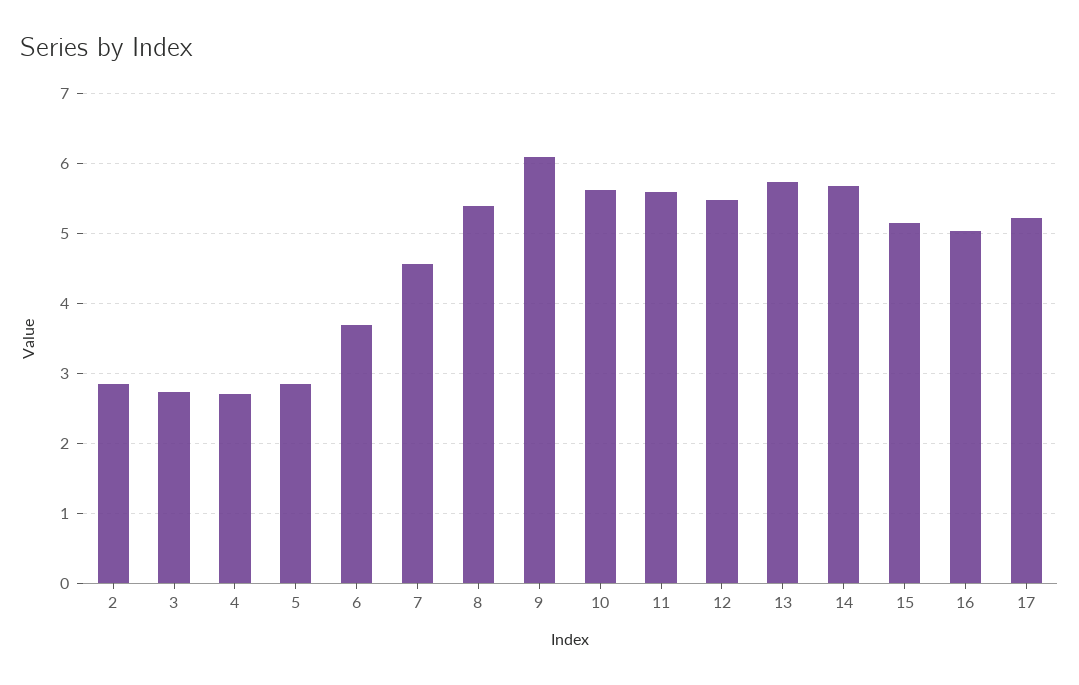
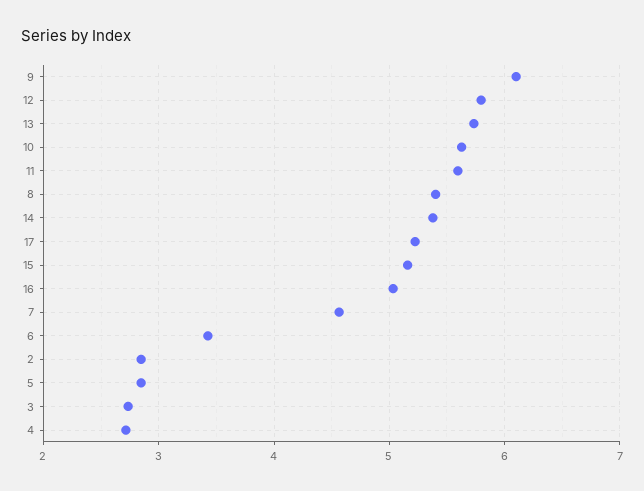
  {
    "2": 2.8,
    "3": 2.7,
    "4": 2.7,
    "5": 2.8,
-   "6": 3.7,
+   "6": 3.4,
    "7": 4.6,
    "8": 5.4,
    "9": 6.1,
    "10": 5.6,
    "11": 5.6,
-   "12": 5.5,
+   "12": 5.8,
    "13": 5.7,
-   "14": 5.7,
+   "14": 5.4,
    "15": 5.2,
    "16": 5,
    "17": 5.2
  }

